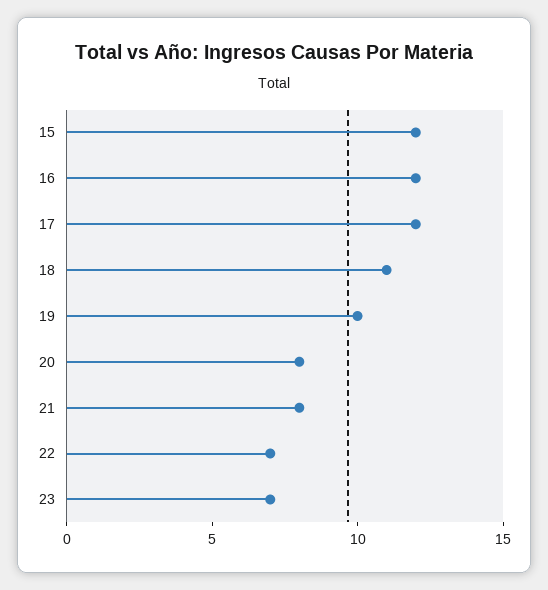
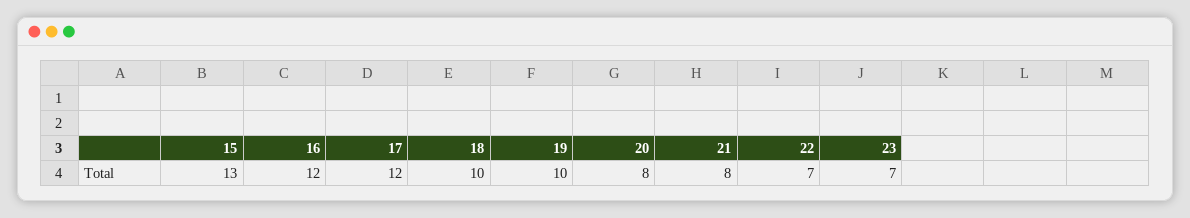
  {
-   "15": 12,
+   "15": 13,
    "16": 12,
    "17": 12,
-   "18": 11,
+   "18": 10,
    "19": 10,
    "20": 8,
    "21": 8,
    "22": 7,
    "23": 7
  }

